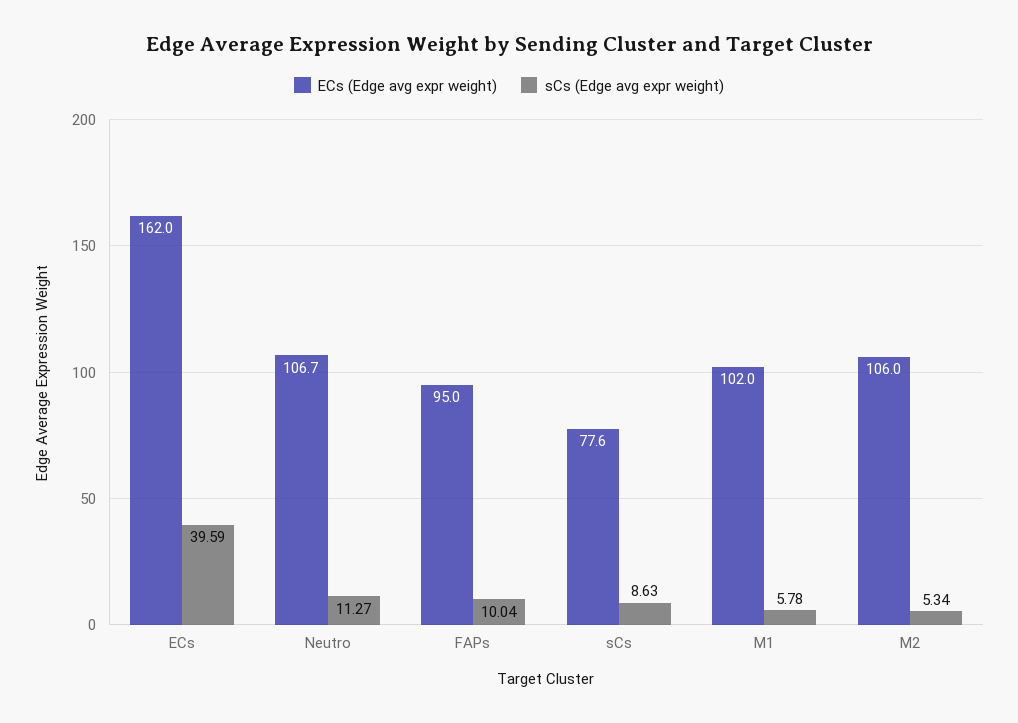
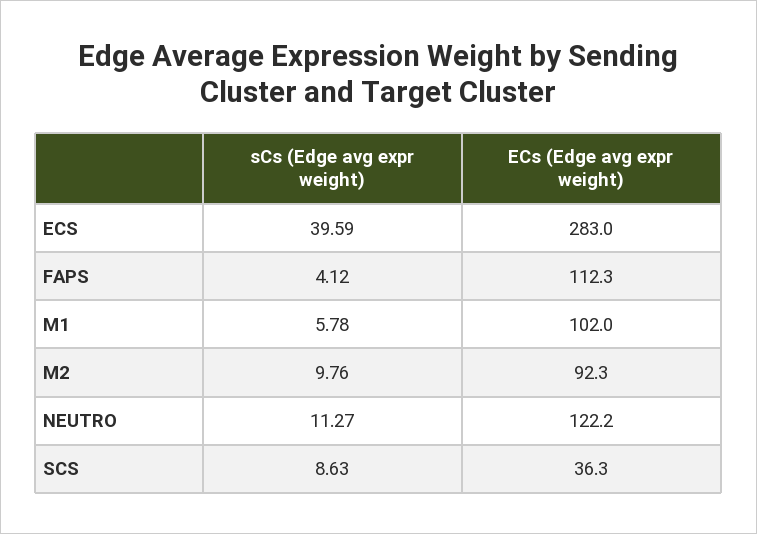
  {
    "ECs (Edge avg expr weight)": {
-     "ECs": 162,
+     "ECs": 283,
-     "Neutro": 106.7,
+     "Neutro": 122.2,
-     "FAPs": 95,
+     "FAPs": 112.3,
-     "sCs": 77.6,
+     "sCs": 36.3,
      "M1": 102,
-     "M2": 106
+     "M2": 92.3
    },
    "sCs (Edge avg expr weight)": {
      "ECs": 39.59,
      "Neutro": 11.27,
-     "FAPs": 10.04,
+     "FAPs": 4.12,
      "sCs": 8.63,
      "M1": 5.78,
-     "M2": 5.34
+     "M2": 9.76
    }
  }

